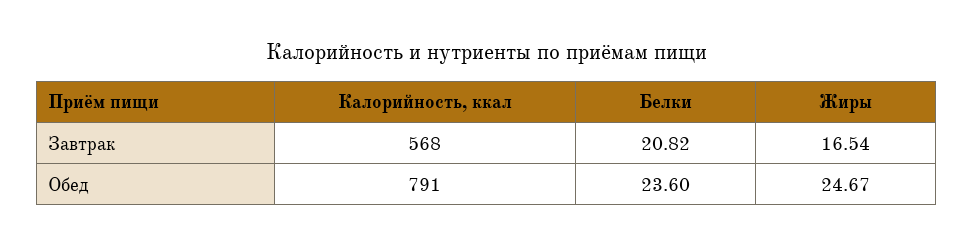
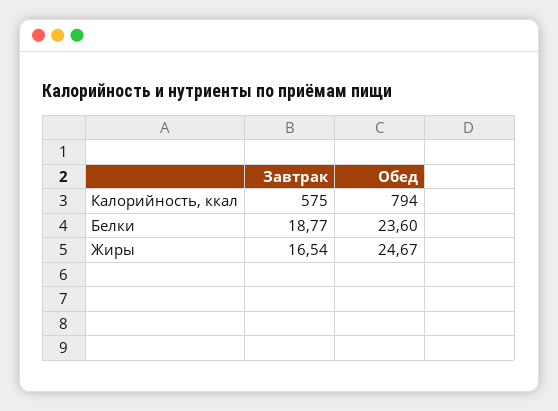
  {
    "Калорийность, ккал": {
-     "Завтрак": 568,
+     "Завтрак": 575,
-     "Обед": 791
+     "Обед": 794
    },
    "Белки": {
-     "Завтрак": 20.82,
+     "Завтрак": 18.77,
      "Обед": 23.6
    },
    "Жиры": {
      "Завтрак": 16.54,
      "Обед": 24.67
    }
  }

